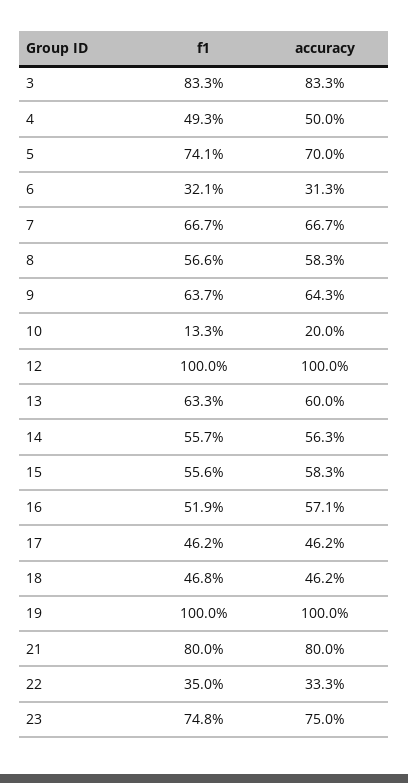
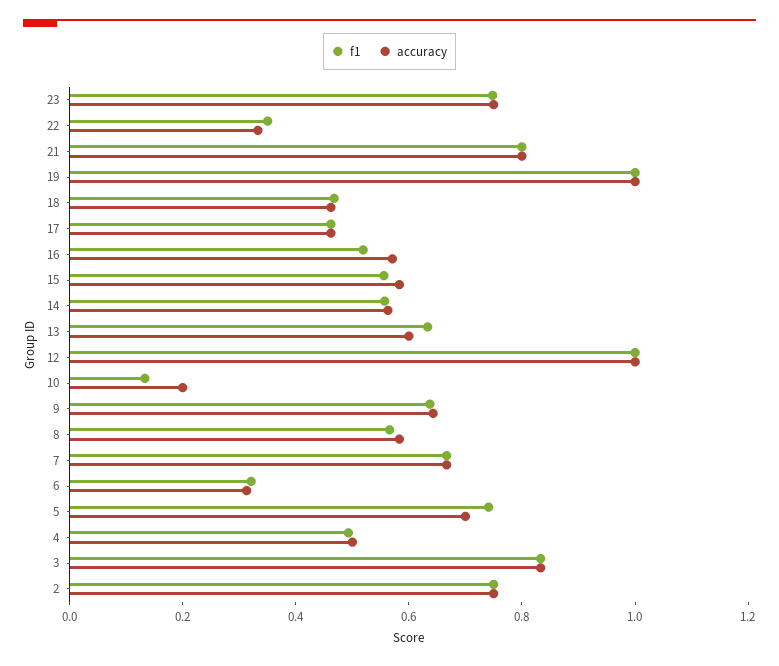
  {
    "f1": {
      "3": 0.833,
      "4": 0.493,
      "5": 0.741,
      "6": 0.321,
      "7": 0.667,
      "8": 0.566,
      "9": 0.637,
      "10": 0.133,
      "12": 1,
      "13": 0.633,
      "14": 0.557,
      "15": 0.556,
      "16": 0.519,
      "17": 0.462,
      "18": 0.468,
      "19": 1,
      "21": 0.8,
      "22": 0.35,
-     "23": 0.748
+     "23": 0.748,
+     "2": 0.75
    },
    "accuracy": {
      "3": 0.833,
      "4": 0.5,
      "5": 0.7,
      "6": 0.313,
      "7": 0.667,
      "8": 0.583,
      "9": 0.643,
      "10": 0.2,
      "12": 1,
      "13": 0.6,
      "14": 0.563,
      "15": 0.583,
      "16": 0.571,
      "17": 0.462,
      "18": 0.462,
      "19": 1,
      "21": 0.8,
      "22": 0.333,
-     "23": 0.75
+     "23": 0.75,
+     "2": 0.75
    }
  }

